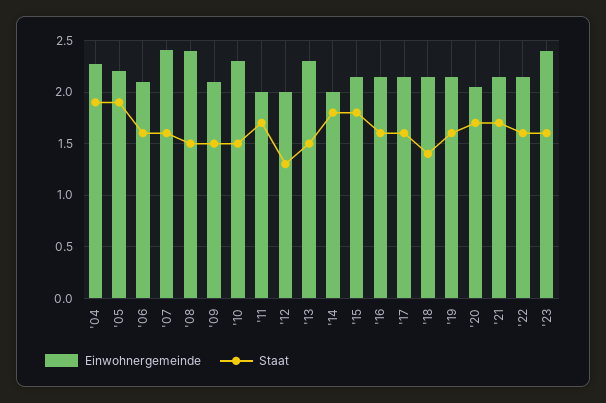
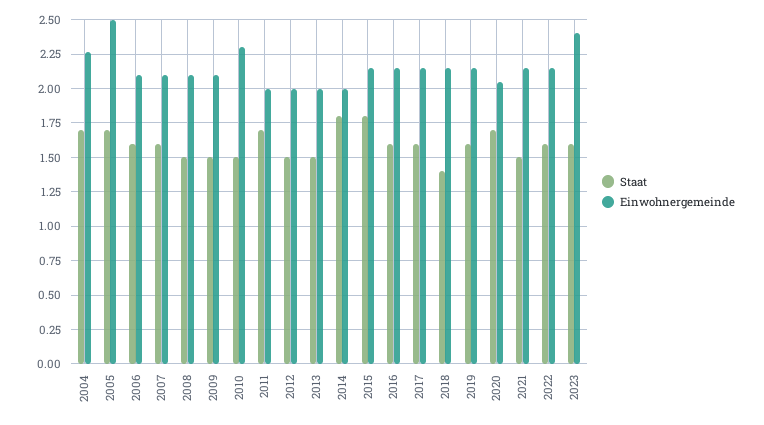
  {
    "Einwohnergemeinde": {
      "'04": 2.25,
-     "'05": 2.2,
+     "'05": 2.5,
      "'06": 2.1,
-     "'07": 2.4,
+     "'07": 2.1,
-     "'08": 2.4,
+     "'08": 2.1,
      "'09": 2.1,
      "'10": 2.3,
      "'11": 2,
      "'12": 2,
-     "'13": 2.3,
+     "'13": 2,
      "'14": 2,
      "'15": 2.15,
      "'16": 2.15,
      "'17": 2.15,
      "'18": 2.15,
      "'19": 2.15,
      "'20": 2.05,
      "'21": 2.15,
      "'22": 2.15,
      "'23": 2.4
    },
    "Staat": {
-     "'04": 1.9,
+     "'04": 1.7,
-     "'05": 1.9,
+     "'05": 1.7,
      "'06": 1.6,
      "'07": 1.6,
      "'08": 1.5,
      "'09": 1.5,
      "'10": 1.5,
      "'11": 1.7,
-     "'12": 1.3,
+     "'12": 1.5,
      "'13": 1.5,
      "'14": 1.8,
      "'15": 1.8,
      "'16": 1.6,
      "'17": 1.6,
      "'18": 1.4,
      "'19": 1.6,
      "'20": 1.7,
-     "'21": 1.7,
+     "'21": 1.5,
      "'22": 1.6,
      "'23": 1.6
    }
  }

